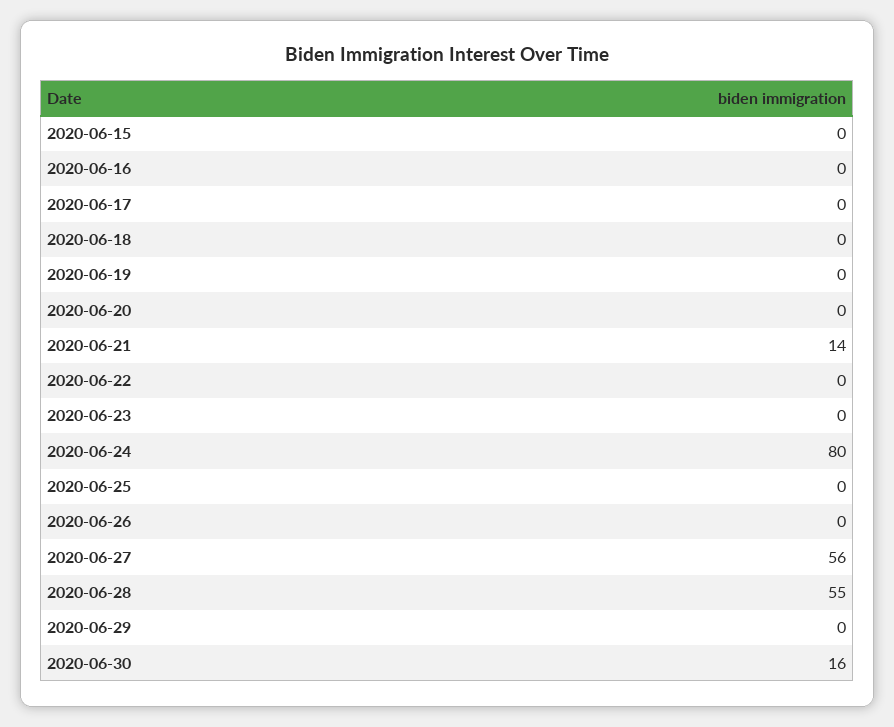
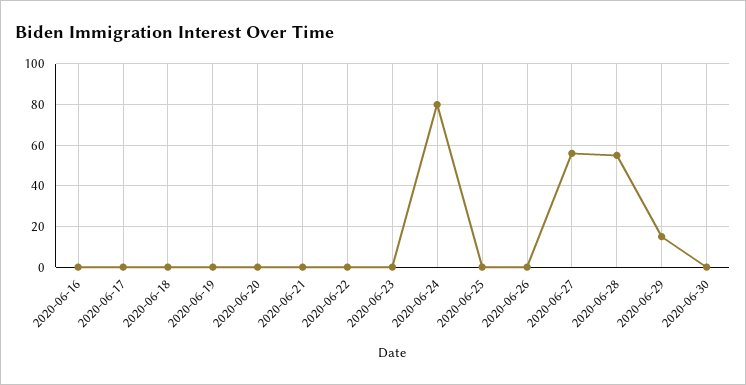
  {
-   "2020-06-15": 0,
    "2020-06-16": 0,
    "2020-06-17": 0,
    "2020-06-18": 0,
    "2020-06-19": 0,
    "2020-06-20": 0,
-   "2020-06-21": 14,
+   "2020-06-21": 0,
    "2020-06-22": 0,
    "2020-06-23": 0,
    "2020-06-24": 80,
    "2020-06-25": 0,
    "2020-06-26": 0,
    "2020-06-27": 56,
    "2020-06-28": 55,
-   "2020-06-29": 0,
+   "2020-06-29": 15,
-   "2020-06-30": 16
+   "2020-06-30": 0
  }

